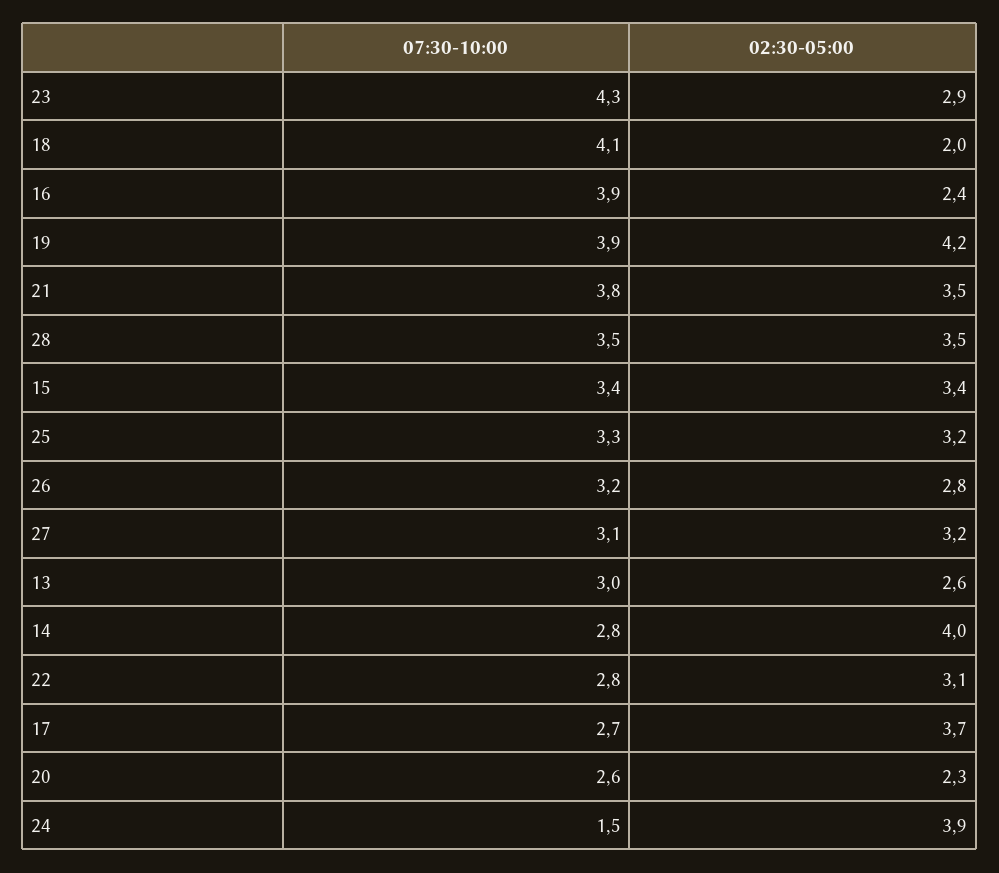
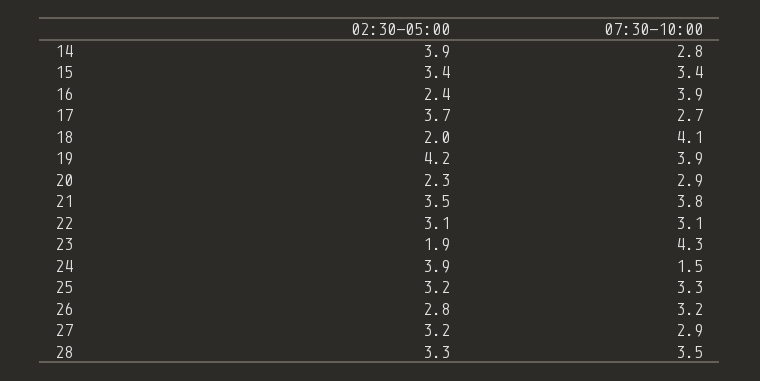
  {
    "07:30-10:00": {
      "23": 4.3,
      "18": 4.1,
      "16": 3.9,
      "19": 3.9,
      "21": 3.8,
      "28": 3.5,
      "15": 3.4,
      "25": 3.3,
      "26": 3.2,
-     "27": 3.1,
+     "27": 2.9,
-     "13": 3,
      "14": 2.8,
-     "22": 2.8,
+     "22": 3.1,
      "17": 2.7,
-     "20": 2.6,
+     "20": 2.9,
      "24": 1.5
    },
    "02:30-05:00": {
-     "23": 2.9,
+     "23": 1.9,
      "18": 2,
      "16": 2.4,
      "19": 4.2,
      "21": 3.5,
-     "28": 3.5,
+     "28": 3.3,
      "15": 3.4,
      "25": 3.2,
      "26": 2.8,
      "27": 3.2,
-     "13": 2.6,
-     "14": 4,
+     "14": 3.9,
      "22": 3.1,
      "17": 3.7,
      "20": 2.3,
      "24": 3.9
    }
  }

